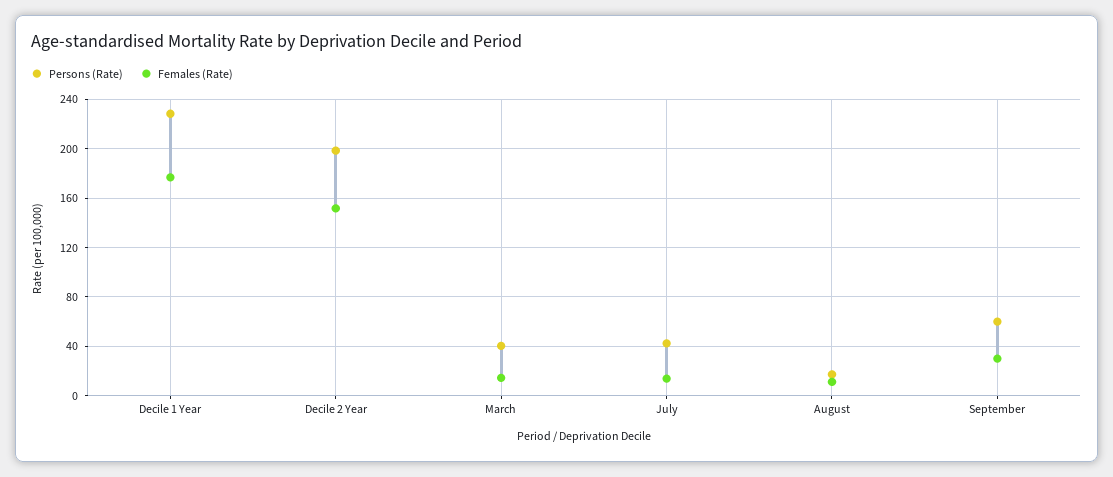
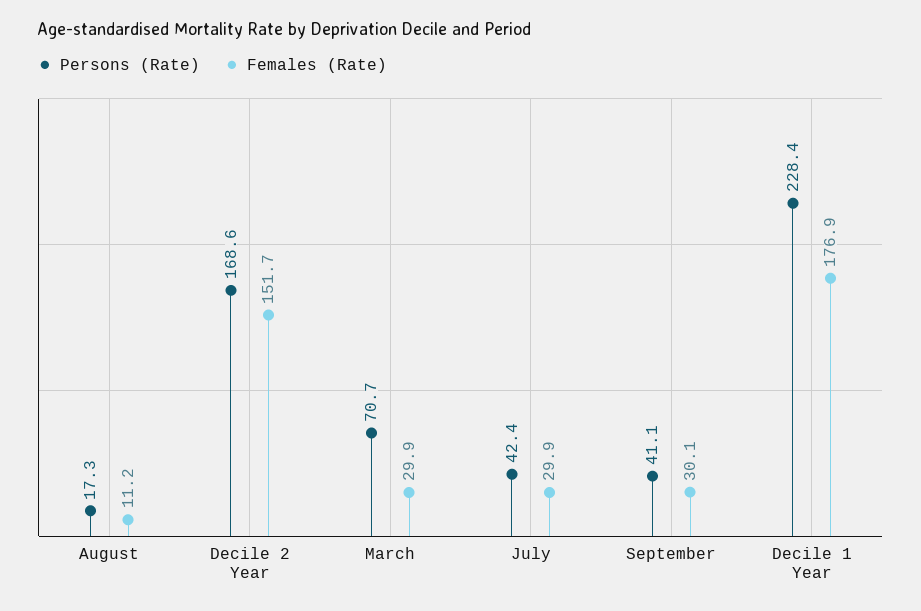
  {
    "Persons (Rate)": {
      "Decile 1 Year": 228.4,
-     "Decile 2 Year": 200,
+     "Decile 2 Year": 168.6,
-     "March": 40,
+     "March": 70.7,
      "July": 42.4,
      "August": 17.3,
-     "September": 60
+     "September": 41.1
    },
    "Females (Rate)": {
      "Decile 1 Year": 176.9,
      "Decile 2 Year": 151.7,
-     "March": 15,
+     "March": 29.9,
-     "July": 15,
+     "July": 29.9,
      "August": 11.2,
      "September": 30.1
    }
  }

